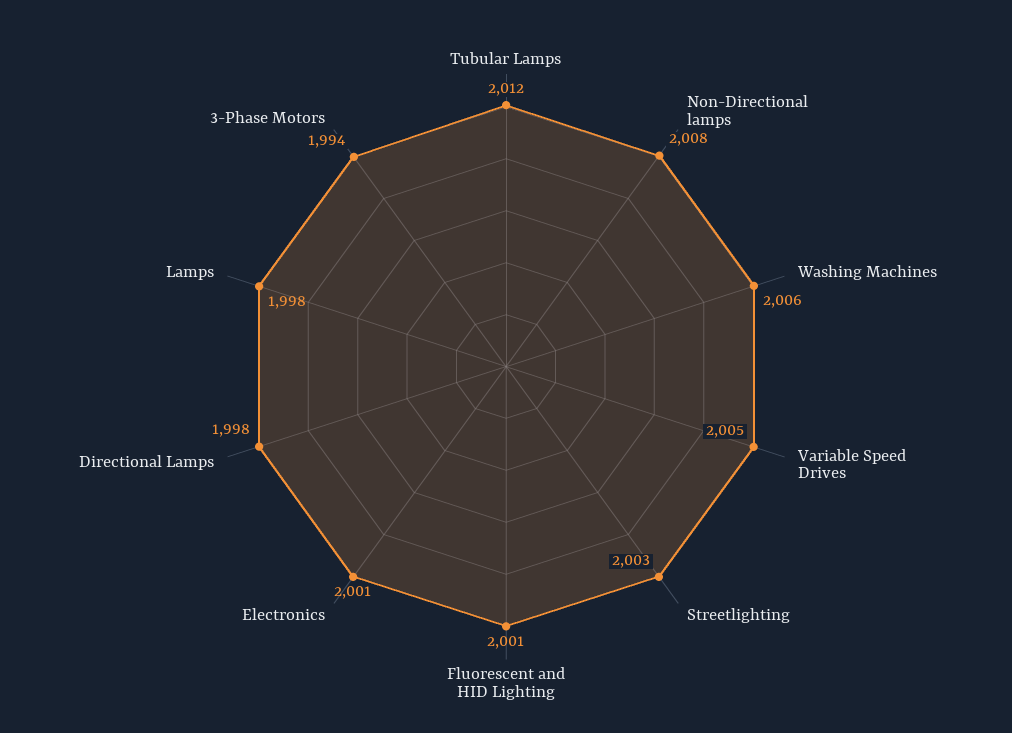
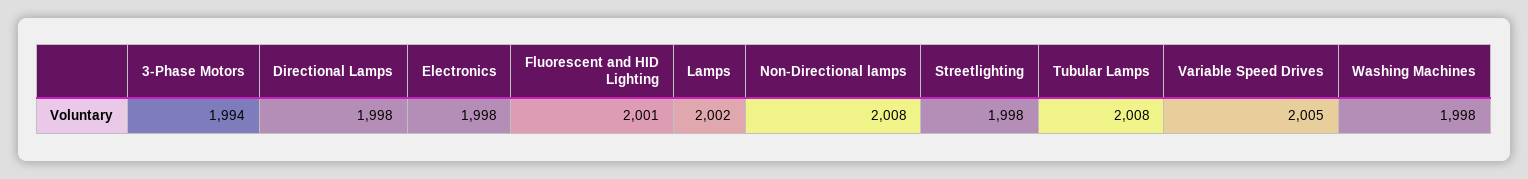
  {
-   "Tubular Lamps": 2012,
+   "Tubular Lamps": 2008,
    "Non-Directional lamps": 2008,
-   "Washing Machines": 2006,
+   "Washing Machines": 1998,
    "Variable Speed Drives": 2005,
-   "Streetlighting": 2003,
+   "Streetlighting": 1998,
    "Fluorescent and HID Lighting": 2001,
-   "Electronics": 2001,
+   "Electronics": 1998,
    "Directional Lamps": 1998,
-   "Lamps": 1998,
+   "Lamps": 2002,
    "3-Phase Motors": 1994
  }

